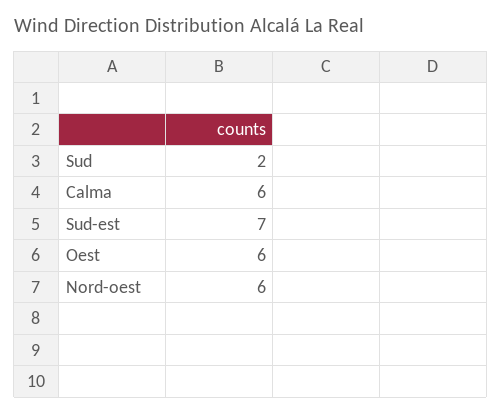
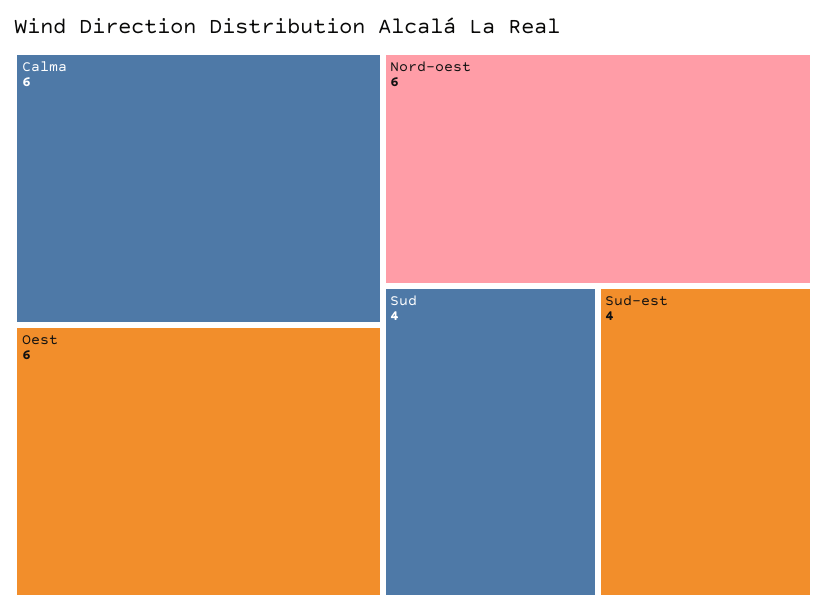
  {
-   "Sud": 2,
+   "Sud": 4,
    "Calma": 6,
-   "Sud-est": 7,
+   "Sud-est": 4,
    "Oest": 6,
    "Nord-oest": 6
  }

